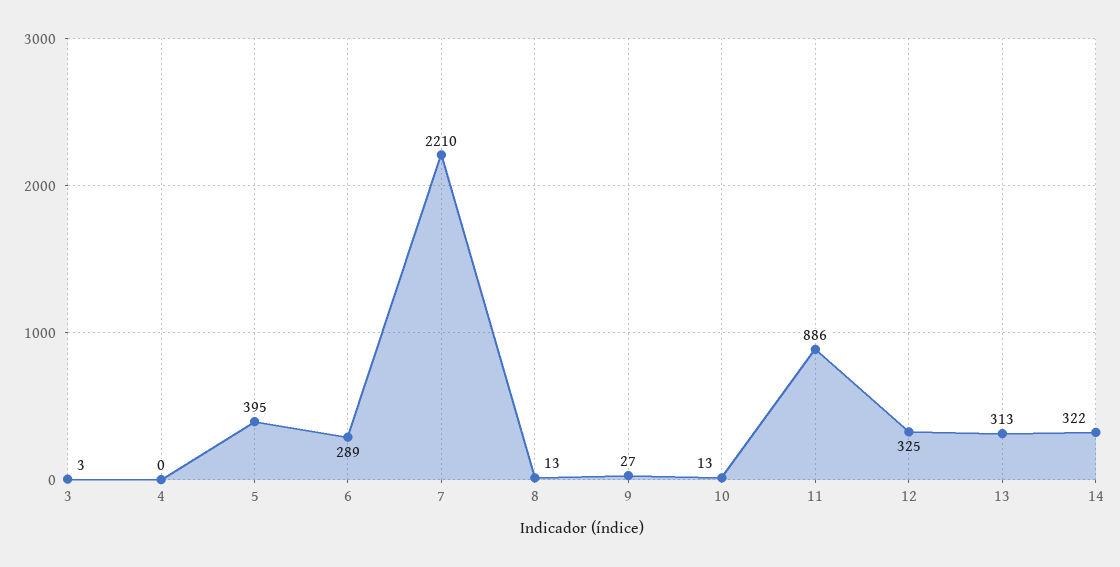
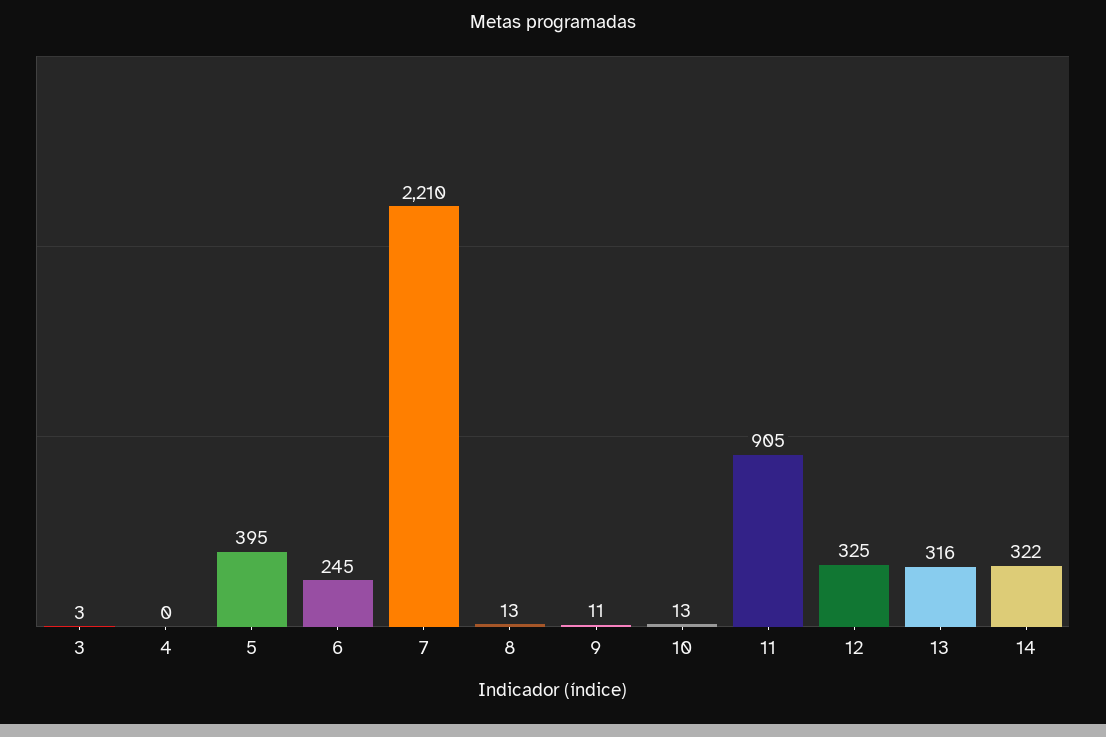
  {
    "3": 3,
    "4": 0,
    "5": 395,
-   "6": 289,
+   "6": 245,
    "7": 2210,
    "8": 13,
-   "9": 27,
+   "9": 11,
    "10": 13,
-   "11": 886,
+   "11": 905,
    "12": 325,
-   "13": 313,
+   "13": 316,
    "14": 322
  }

